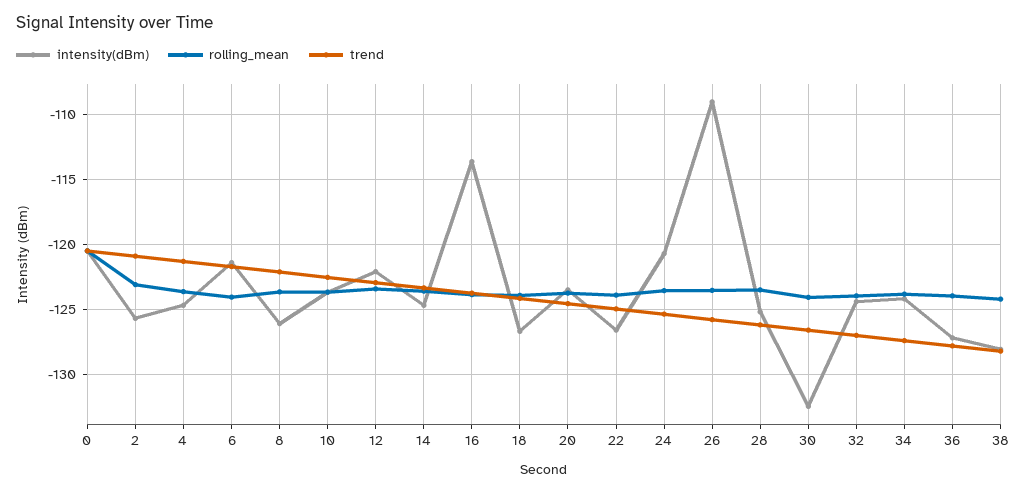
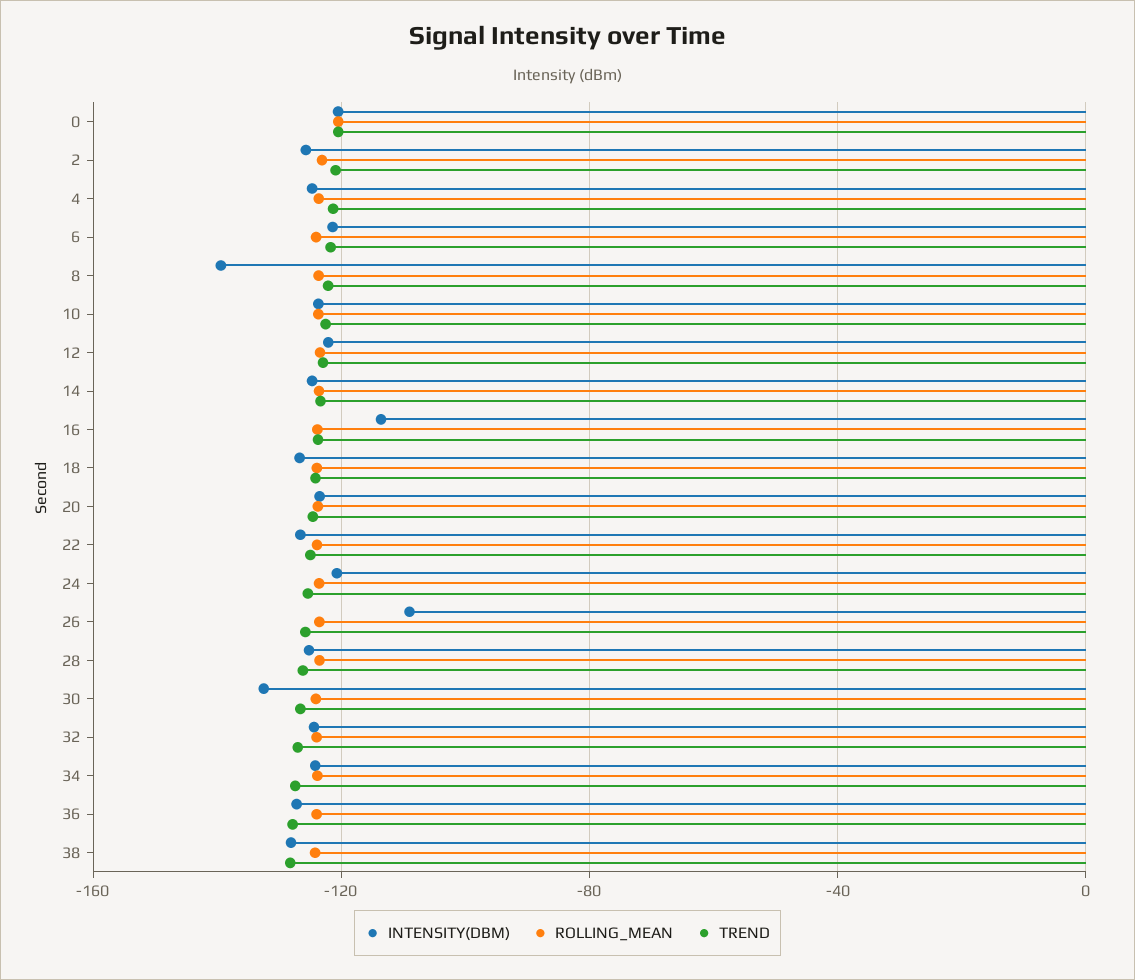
  {
    "intensity(dBm)": {
      "0": -120.5,
      "2": -125.5,
      "4": -124.5,
      "6": -121.5,
-     "8": -126,
+     "8": -140,
      "10": -123.5,
      "12": -122,
      "14": -124.5,
      "16": -113.5,
      "18": -126.5,
      "20": -123.5,
      "22": -126.5,
      "24": -120.5,
      "26": -109,
      "28": -125,
      "30": -132.5,
      "32": -124.5,
      "34": -124,
      "36": -127,
      "38": -128
    },
    "rolling_mean": {
      "0": -120.5,
      "2": -123,
      "4": -123.5,
      "6": -124,
      "8": -123.5,
      "10": -123.5,
      "12": -123.5,
      "14": -123.5,
      "16": -124,
      "18": -124,
      "20": -124,
      "22": -124,
      "24": -123.5,
      "26": -123.5,
      "28": -123.5,
      "30": -124,
      "32": -124,
      "34": -124,
      "36": -124,
      "38": -124
    },
    "trend": {
      "0": -120.5,
      "2": -121,
      "4": -121.5,
      "6": -121.5,
      "8": -122,
      "10": -122.5,
      "12": -123,
      "14": -123.5,
      "16": -124,
      "18": -124,
      "20": -124.5,
      "22": -125,
      "24": -125.5,
      "26": -126,
      "28": -126,
      "30": -126.5,
      "32": -127,
      "34": -127.5,
      "36": -128,
      "38": -128
    }
  }

